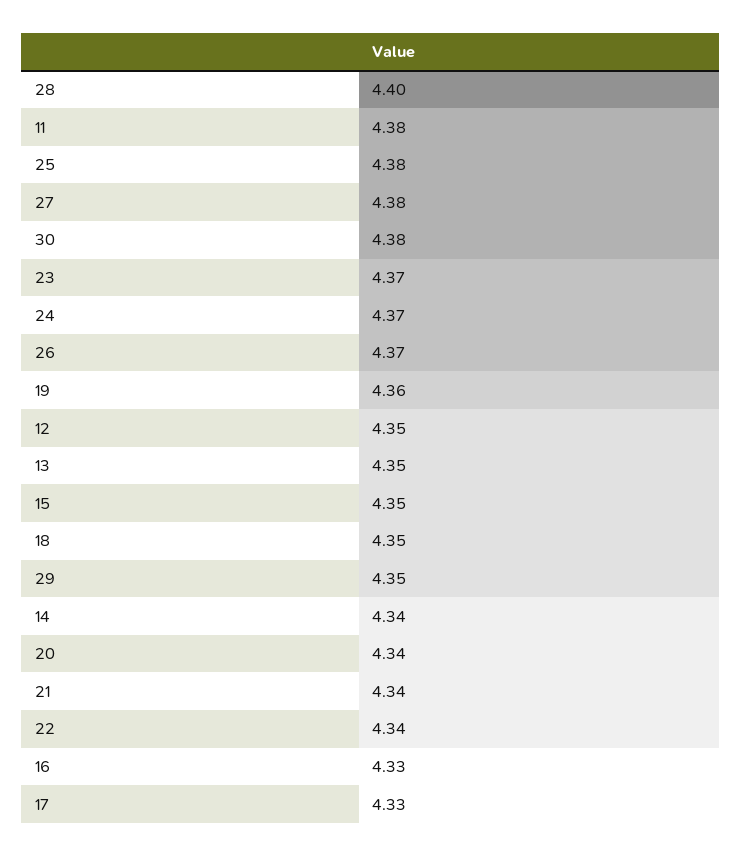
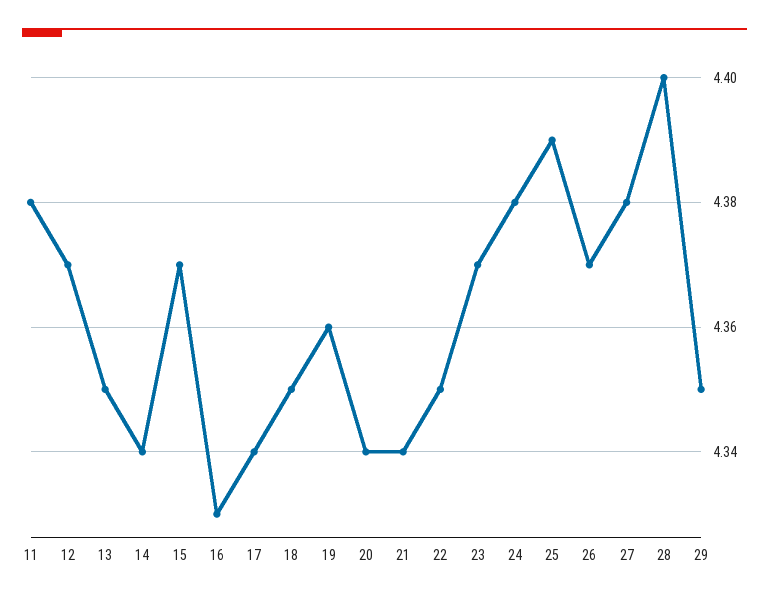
  {
    "28": 4.4,
    "11": 4.38,
-   "25": 4.38,
+   "25": 4.39,
    "27": 4.38,
-   "30": 4.38,
    "23": 4.37,
-   "24": 4.37,
+   "24": 4.38,
    "26": 4.37,
    "19": 4.36,
-   "12": 4.35,
+   "12": 4.37,
    "13": 4.35,
-   "15": 4.35,
+   "15": 4.37,
    "18": 4.35,
    "29": 4.35,
    "14": 4.34,
    "20": 4.34,
    "21": 4.34,
-   "22": 4.34,
+   "22": 4.35,
    "16": 4.33,
-   "17": 4.33
+   "17": 4.34
  }

